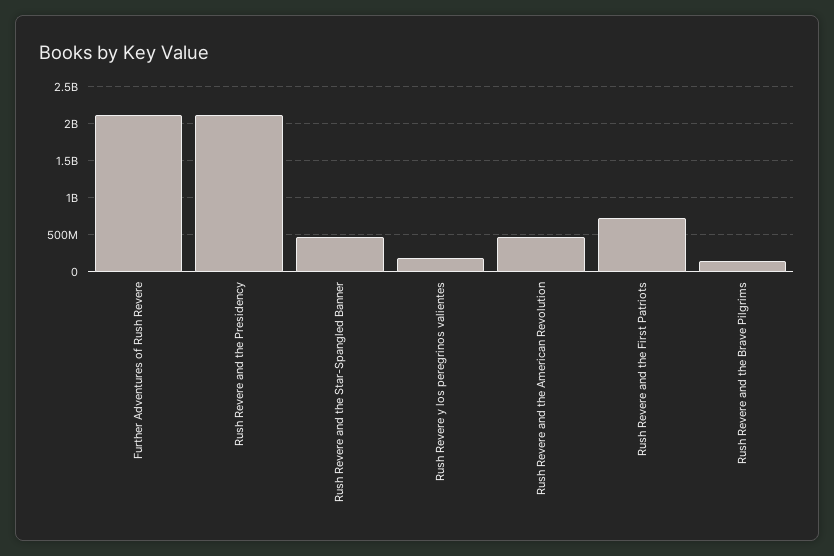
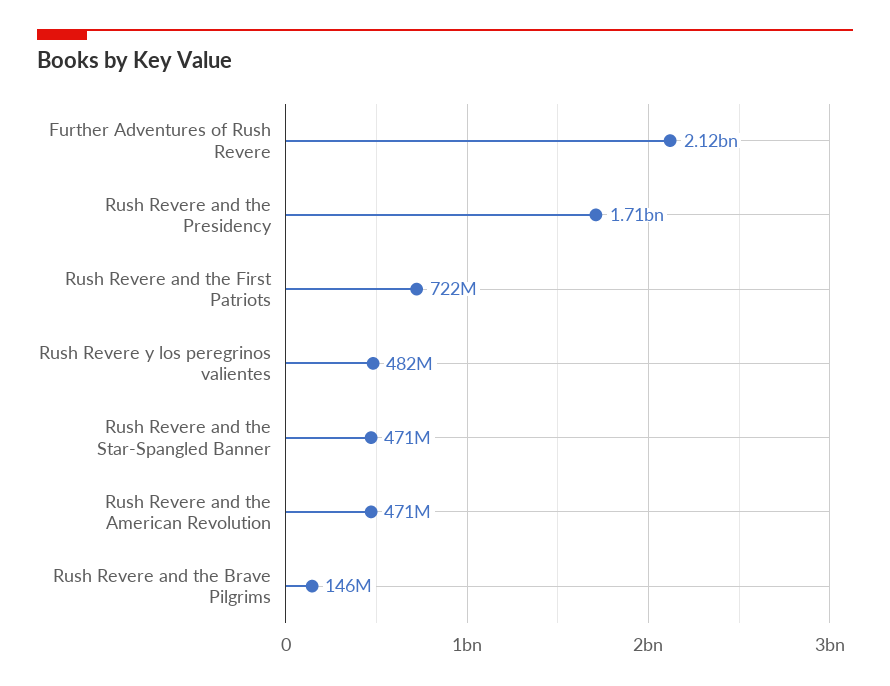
  {
    "Further Adventures of Rush Revere": 2120000000,
-   "Rush Revere and the Presidency": 2100000000,
+   "Rush Revere and the Presidency": 1710000000,
    "Rush Revere and the Star-Spangled Banner": 471000000,
-   "Rush Revere y los peregrinos valientes": 200000000,
+   "Rush Revere y los peregrinos valientes": 482000000,
    "Rush Revere and the American Revolution": 471000000,
    "Rush Revere and the First Patriots": 722000000,
    "Rush Revere and the Brave Pilgrims": 146000000
  }

